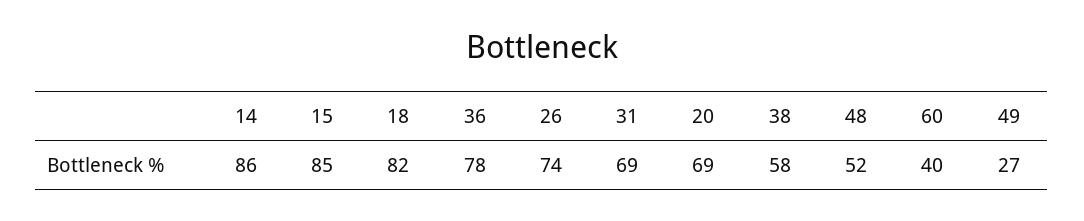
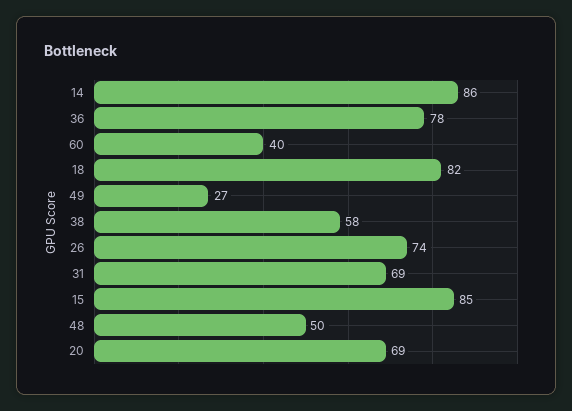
  {
    "14": 86,
    "15": 85,
    "18": 82,
    "36": 78,
    "26": 74,
    "31": 69,
    "20": 69,
    "38": 58,
-   "48": 52,
+   "48": 50,
    "60": 40,
    "49": 27
  }

